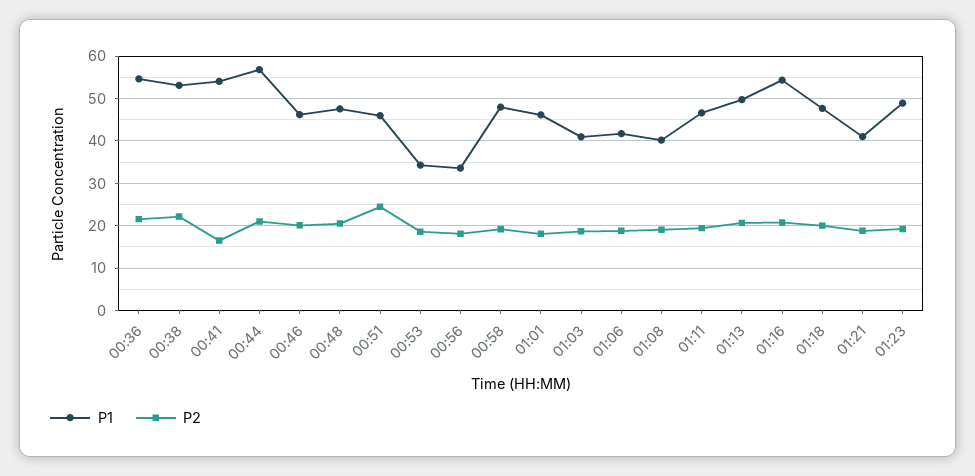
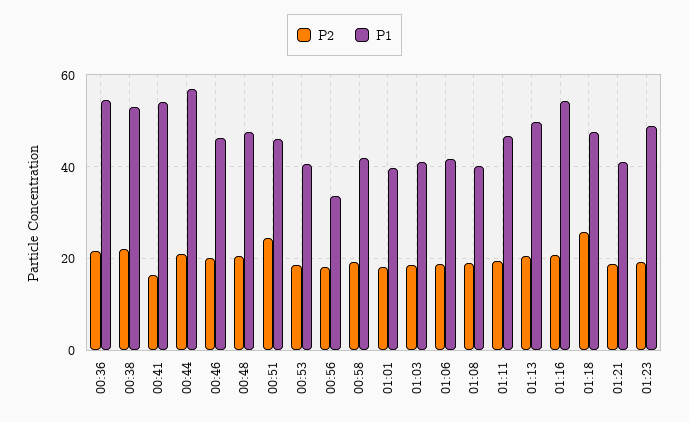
  {
    "P1": {
      "00:36": 54,
      "00:38": 54,
      "00:41": 54,
      "00:44": 56,
      "00:46": 46,
      "00:48": 48,
      "00:51": 46,
-     "00:53": 34,
+     "00:53": 40,
      "00:56": 34,
-     "00:58": 48,
+     "00:58": 42,
-     "01:01": 46,
+     "01:01": 40,
      "01:03": 40,
      "01:06": 42,
      "01:08": 40,
      "01:11": 46,
      "01:13": 50,
      "01:16": 54,
      "01:18": 48,
      "01:21": 42,
      "01:23": 48
    },
    "P2": {
      "00:36": 22,
      "00:38": 22,
      "00:41": 16,
      "00:44": 22,
      "00:46": 20,
      "00:48": 20,
      "00:51": 24,
      "00:53": 18,
      "00:56": 18,
      "00:58": 20,
      "01:01": 18,
      "01:03": 18,
      "01:06": 18,
      "01:08": 20,
      "01:11": 20,
      "01:13": 20,
      "01:16": 20,
-     "01:18": 20,
+     "01:18": 26,
      "01:21": 18,
      "01:23": 20
    }
  }

